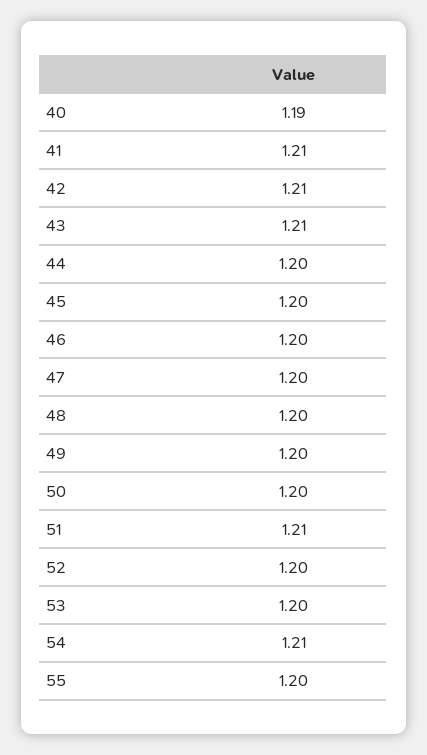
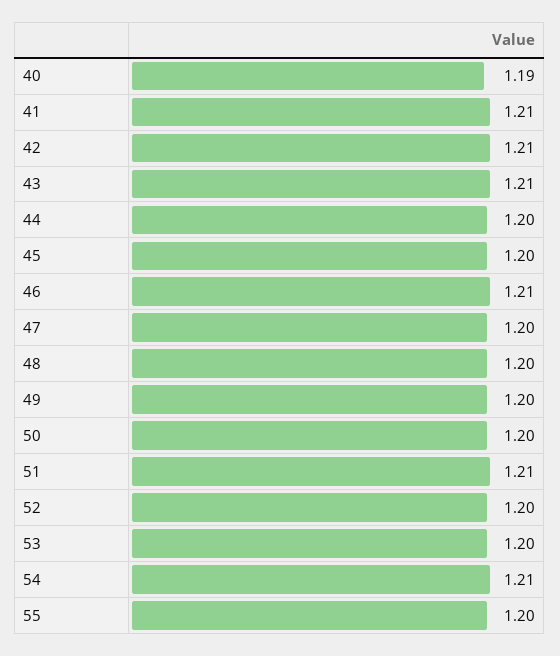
  {
    "40": 1.19,
    "41": 1.21,
    "42": 1.21,
    "43": 1.21,
    "44": 1.2,
    "45": 1.2,
-   "46": 1.2,
+   "46": 1.21,
    "47": 1.2,
    "48": 1.2,
    "49": 1.2,
    "50": 1.2,
    "51": 1.21,
    "52": 1.2,
    "53": 1.2,
    "54": 1.21,
    "55": 1.2
  }

